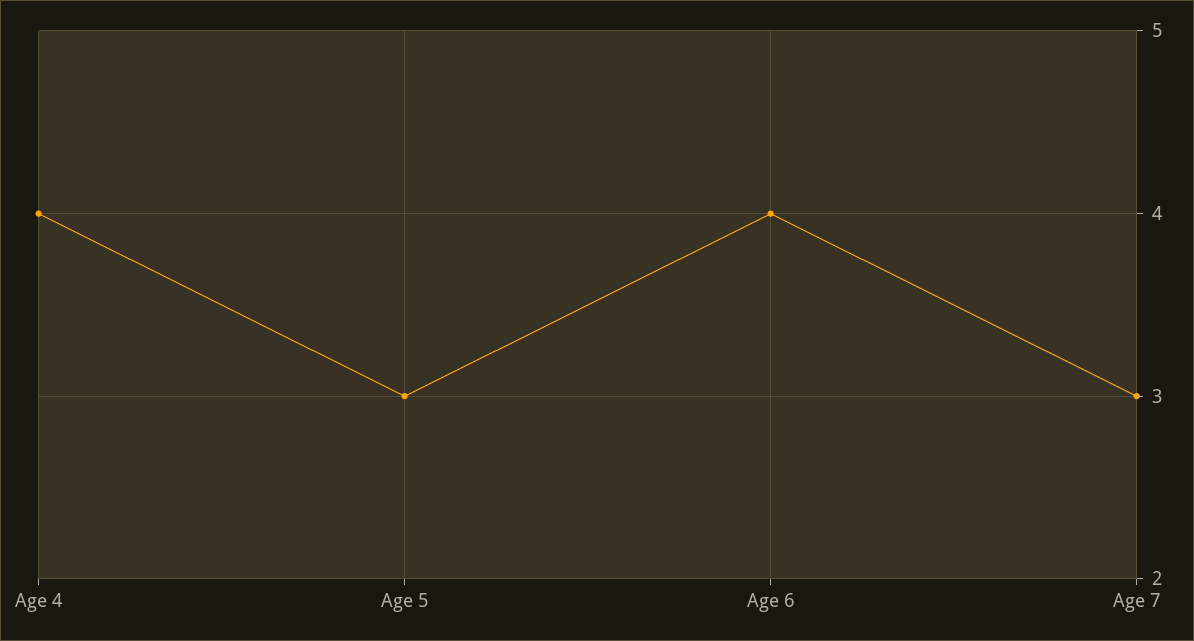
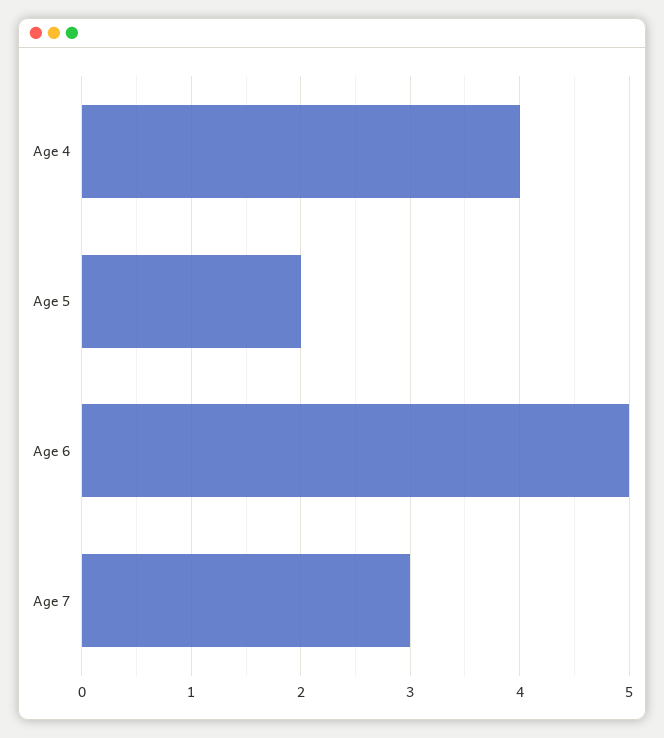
  {
    "Age 4": 4,
-   "Age 5": 3,
+   "Age 5": 2,
-   "Age 6": 4,
+   "Age 6": 5,
    "Age 7": 3
  }

